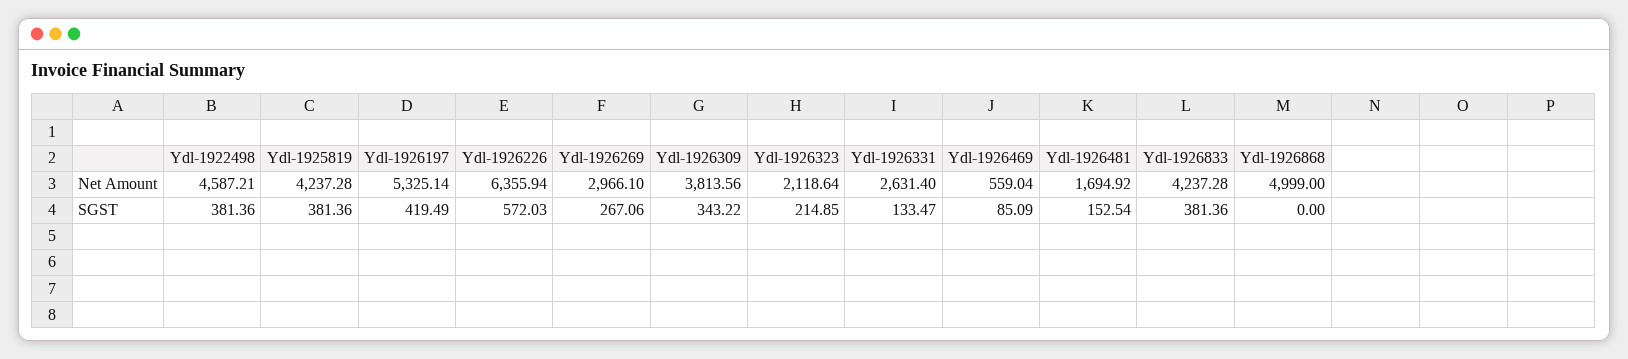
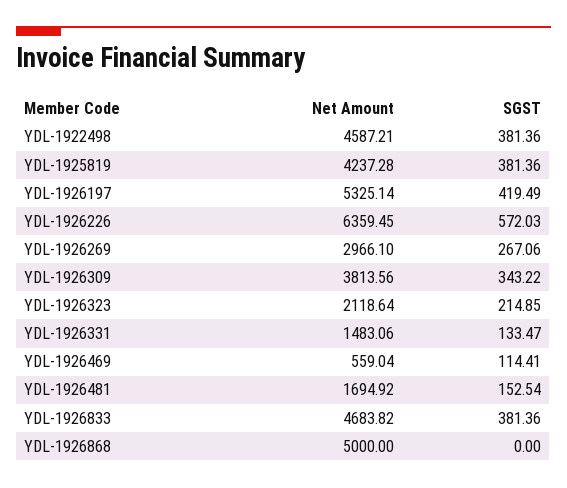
  {
    "Ydl-1922498": {
      "Net Amount": 4587.21,
      "SGST": 381.36
    },
    "Ydl-1925819": {
      "Net Amount": 4237.28,
      "SGST": 381.36
    },
    "Ydl-1926197": {
      "Net Amount": 5325.14,
      "SGST": 419.49
    },
    "Ydl-1926226": {
-     "Net Amount": 6355.94,
+     "Net Amount": 6359.45,
      "SGST": 572.03
    },
    "Ydl-1926269": {
      "Net Amount": 2966.1,
      "SGST": 267.06
    },
    "Ydl-1926309": {
      "Net Amount": 3813.56,
      "SGST": 343.22
    },
    "Ydl-1926323": {
      "Net Amount": 2118.64,
      "SGST": 214.85
    },
    "Ydl-1926331": {
-     "Net Amount": 2631.4,
+     "Net Amount": 1483.06,
      "SGST": 133.47
    },
    "Ydl-1926469": {
      "Net Amount": 559.04,
-     "SGST": 85.09
+     "SGST": 114.41
    },
    "Ydl-1926481": {
      "Net Amount": 1694.92,
      "SGST": 152.54
    },
    "Ydl-1926833": {
-     "Net Amount": 4237.28,
+     "Net Amount": 4683.82,
      "SGST": 381.36
    },
    "Ydl-1926868": {
-     "Net Amount": 4999,
+     "Net Amount": 5000,
      "SGST": 0
    }
  }

